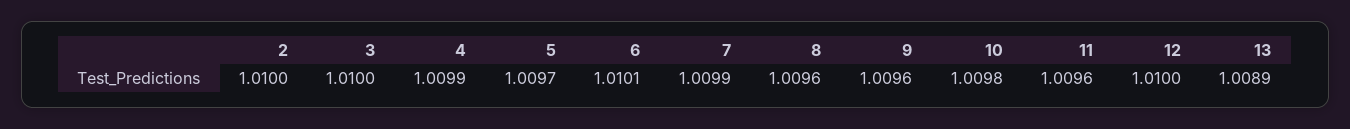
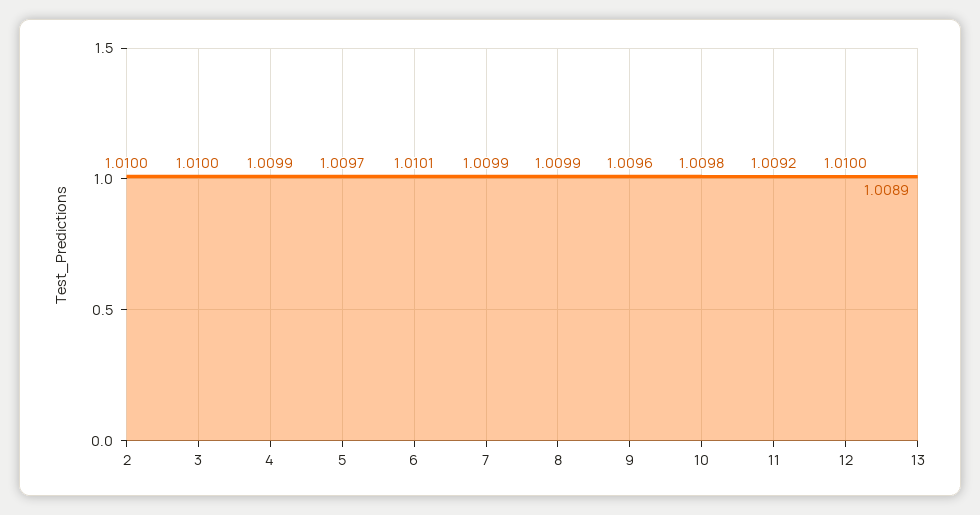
  {
    "2": 1.01,
    "3": 1.01,
    "4": 1.0099,
    "5": 1.0097,
    "6": 1.0101,
    "7": 1.0099,
-   "8": 1.0096,
+   "8": 1.0099,
    "9": 1.0096,
    "10": 1.0098,
-   "11": 1.0096,
+   "11": 1.0092,
    "12": 1.01,
    "13": 1.0089
  }

